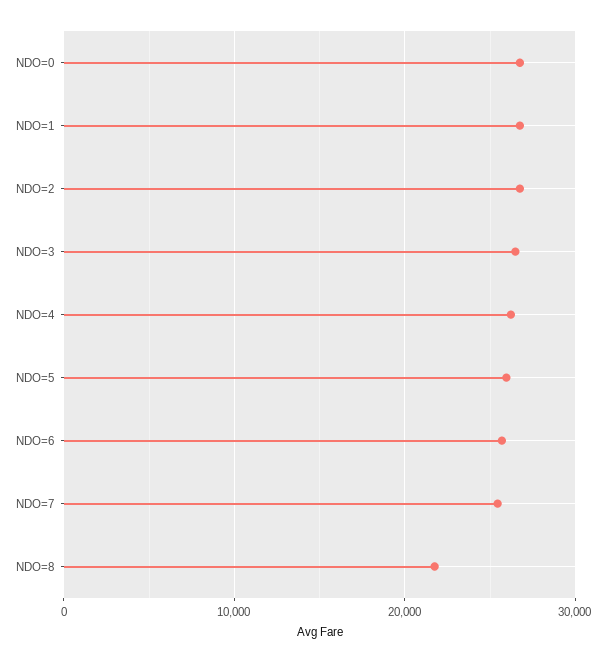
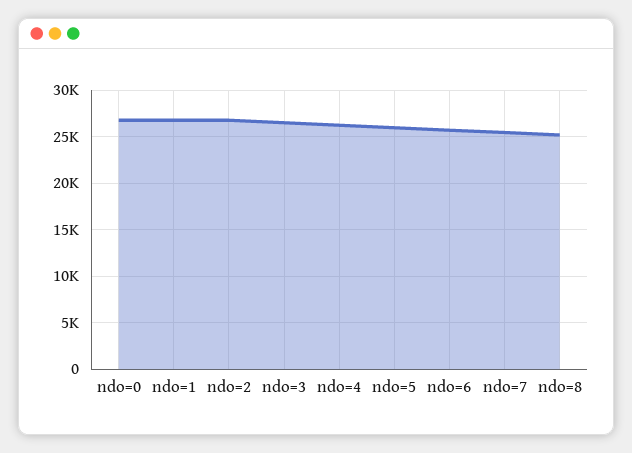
  {
    "NDO=0": 27000,
    "NDO=1": 27000,
    "NDO=2": 27000,
    "NDO=3": 26000,
    "NDO=4": 26000,
    "NDO=5": 26000,
    "NDO=6": 26000,
    "NDO=7": 25000,
-   "NDO=8": 22000
+   "NDO=8": 25000
  }

